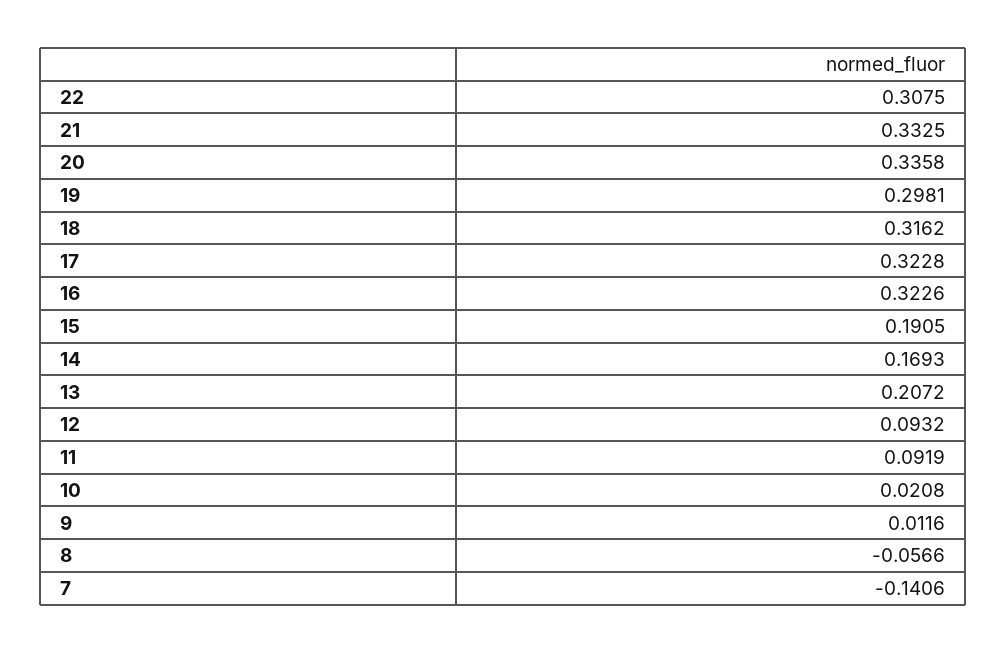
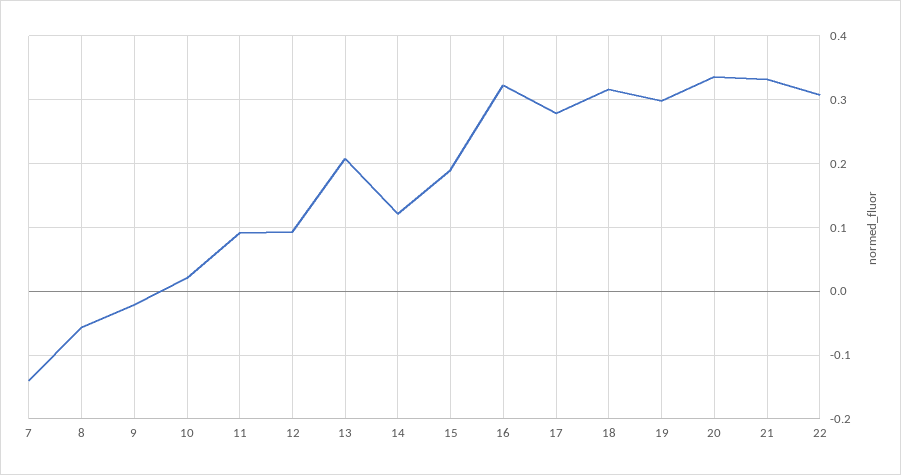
  {
    "22": 0.3075,
    "21": 0.3325,
    "20": 0.3358,
    "19": 0.2981,
    "18": 0.3162,
-   "17": 0.3228,
+   "17": 0.28,
    "16": 0.3226,
    "15": 0.1905,
-   "14": 0.1693,
+   "14": 0.12,
    "13": 0.2072,
    "12": 0.0932,
    "11": 0.0919,
    "10": 0.0208,
-   "9": 0.0116,
+   "9": -0.02,
    "8": -0.0566,
    "7": -0.1406
  }

